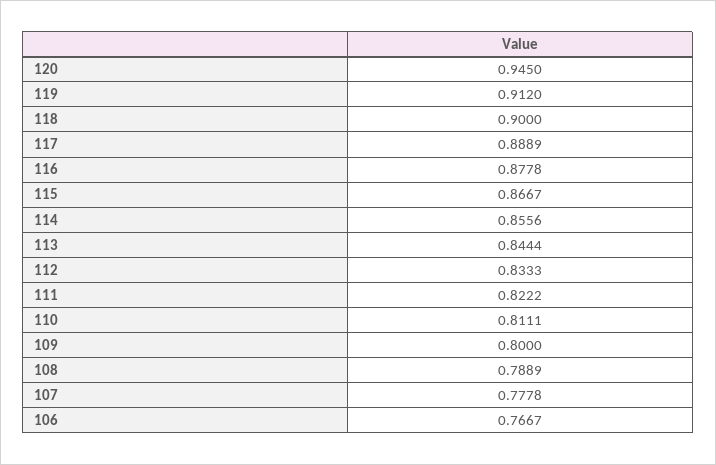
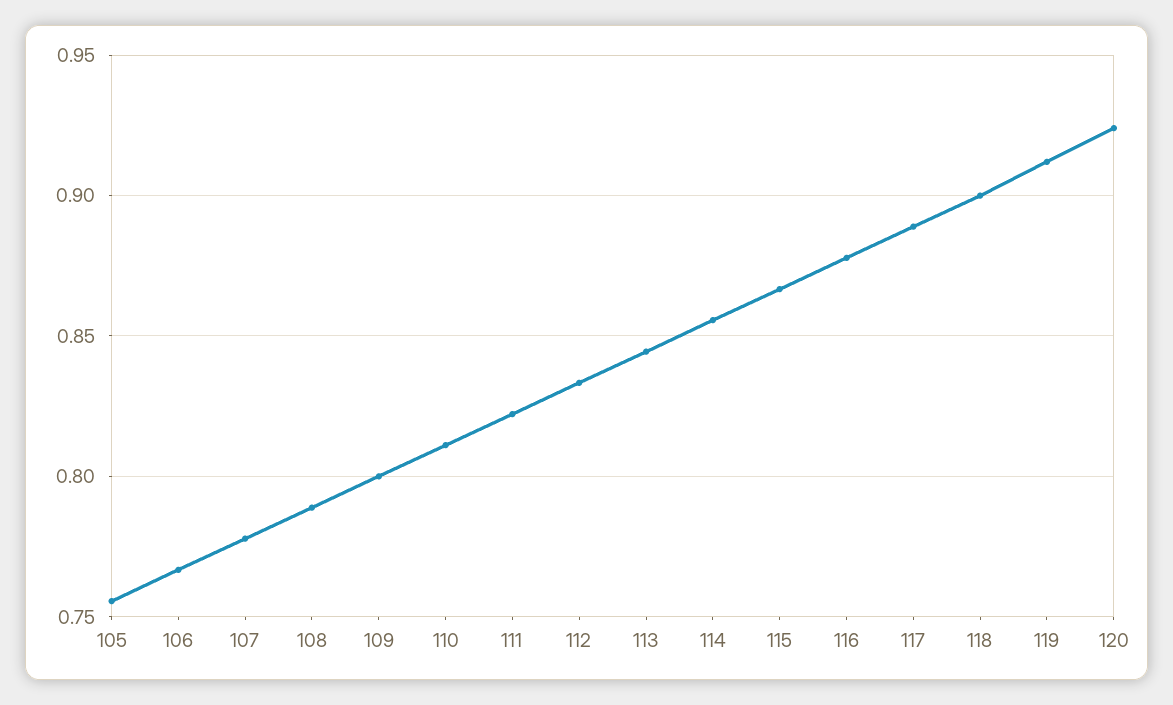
  {
-   "120": 0.945,
+   "120": 0.925,
    "119": 0.912,
    "118": 0.9,
    "117": 0.8889,
    "116": 0.8778,
    "115": 0.8667,
    "114": 0.8556,
    "113": 0.8444,
    "112": 0.8333,
    "111": 0.8222,
    "110": 0.8111,
    "109": 0.8,
    "108": 0.7889,
    "107": 0.7778,
-   "106": 0.7667
+   "106": 0.7667,
+   "105": 0.755
  }

